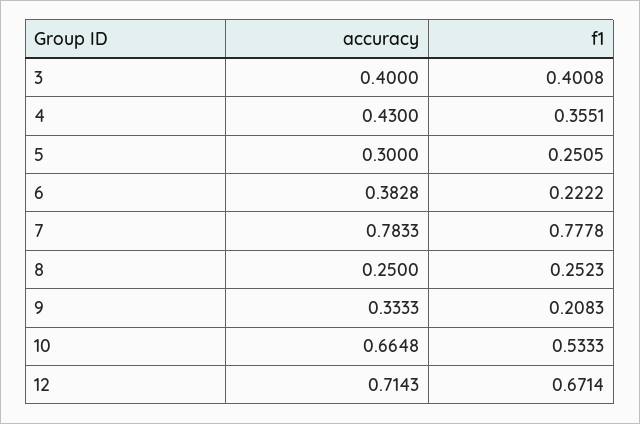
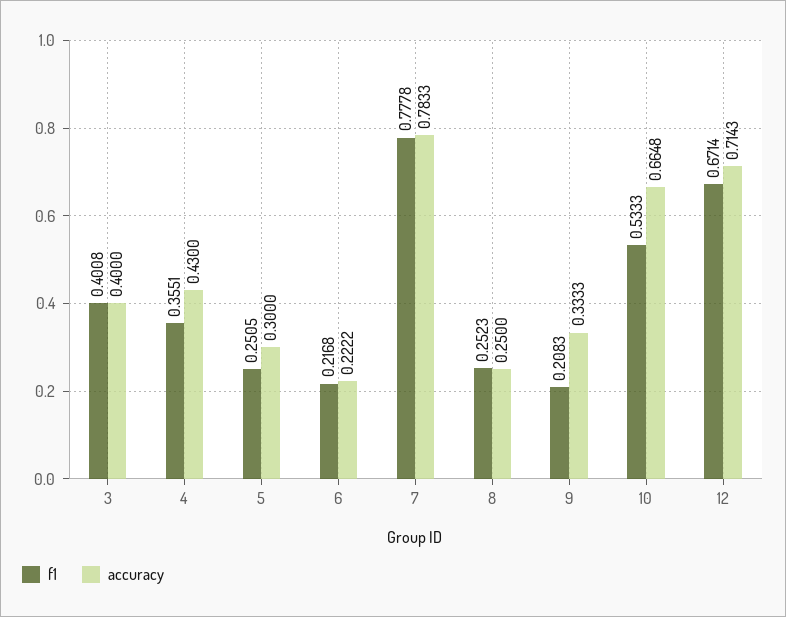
  {
    "accuracy": {
      "3": 0.4,
      "4": 0.43,
      "5": 0.3,
-     "6": 0.3828,
+     "6": 0.2222,
      "7": 0.7833,
      "8": 0.25,
      "9": 0.3333,
      "10": 0.6648,
      "12": 0.7143
    },
    "f1": {
      "3": 0.4008,
      "4": 0.3551,
      "5": 0.2505,
-     "6": 0.2222,
+     "6": 0.2168,
      "7": 0.7778,
      "8": 0.2523,
      "9": 0.2083,
      "10": 0.5333,
      "12": 0.6714
    }
  }

